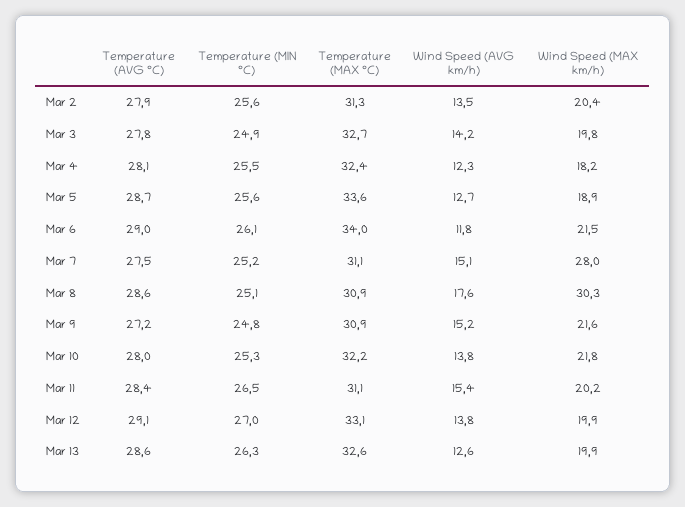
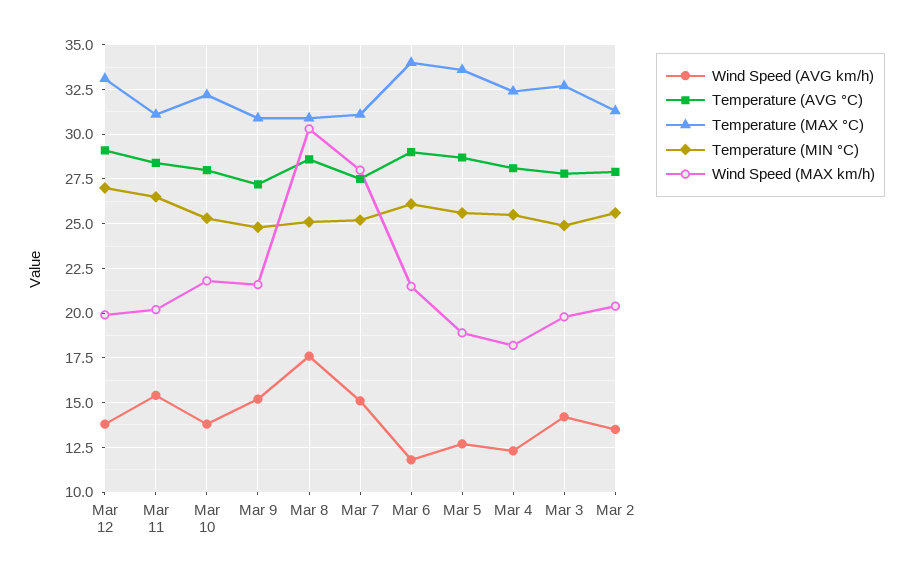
  {
    "Temperature (AVG °C)": {
      "Mar 2": 27.9,
      "Mar 3": 27.8,
      "Mar 4": 28.1,
      "Mar 5": 28.7,
      "Mar 6": 29,
      "Mar 7": 27.5,
      "Mar 8": 28.6,
      "Mar 9": 27.2,
      "Mar 10": 28,
      "Mar 11": 28.4,
-     "Mar 12": 29.1,
+     "Mar 12": 29.1
-     "Mar 13": 28.6
    },
    "Temperature (MIN °C)": {
      "Mar 2": 25.6,
      "Mar 3": 24.9,
      "Mar 4": 25.5,
      "Mar 5": 25.6,
      "Mar 6": 26.1,
      "Mar 7": 25.2,
      "Mar 8": 25.1,
      "Mar 9": 24.8,
      "Mar 10": 25.3,
      "Mar 11": 26.5,
-     "Mar 12": 27,
+     "Mar 12": 27
-     "Mar 13": 26.3
    },
    "Temperature (MAX °C)": {
      "Mar 2": 31.3,
      "Mar 3": 32.7,
      "Mar 4": 32.4,
      "Mar 5": 33.6,
      "Mar 6": 34,
      "Mar 7": 31.1,
      "Mar 8": 30.9,
      "Mar 9": 30.9,
      "Mar 10": 32.2,
      "Mar 11": 31.1,
-     "Mar 12": 33.1,
+     "Mar 12": 33.1
-     "Mar 13": 32.6
    },
    "Wind Speed (AVG km/h)": {
      "Mar 2": 13.5,
      "Mar 3": 14.2,
      "Mar 4": 12.3,
      "Mar 5": 12.7,
      "Mar 6": 11.8,
      "Mar 7": 15.1,
      "Mar 8": 17.6,
      "Mar 9": 15.2,
      "Mar 10": 13.8,
      "Mar 11": 15.4,
-     "Mar 12": 13.8,
+     "Mar 12": 13.8
-     "Mar 13": 12.6
    },
    "Wind Speed (MAX km/h)": {
      "Mar 2": 20.4,
      "Mar 3": 19.8,
      "Mar 4": 18.2,
      "Mar 5": 18.9,
      "Mar 6": 21.5,
      "Mar 7": 28,
      "Mar 8": 30.3,
      "Mar 9": 21.6,
      "Mar 10": 21.8,
      "Mar 11": 20.2,
-     "Mar 12": 19.9,
+     "Mar 12": 19.9
-     "Mar 13": 19.9
    }
  }

